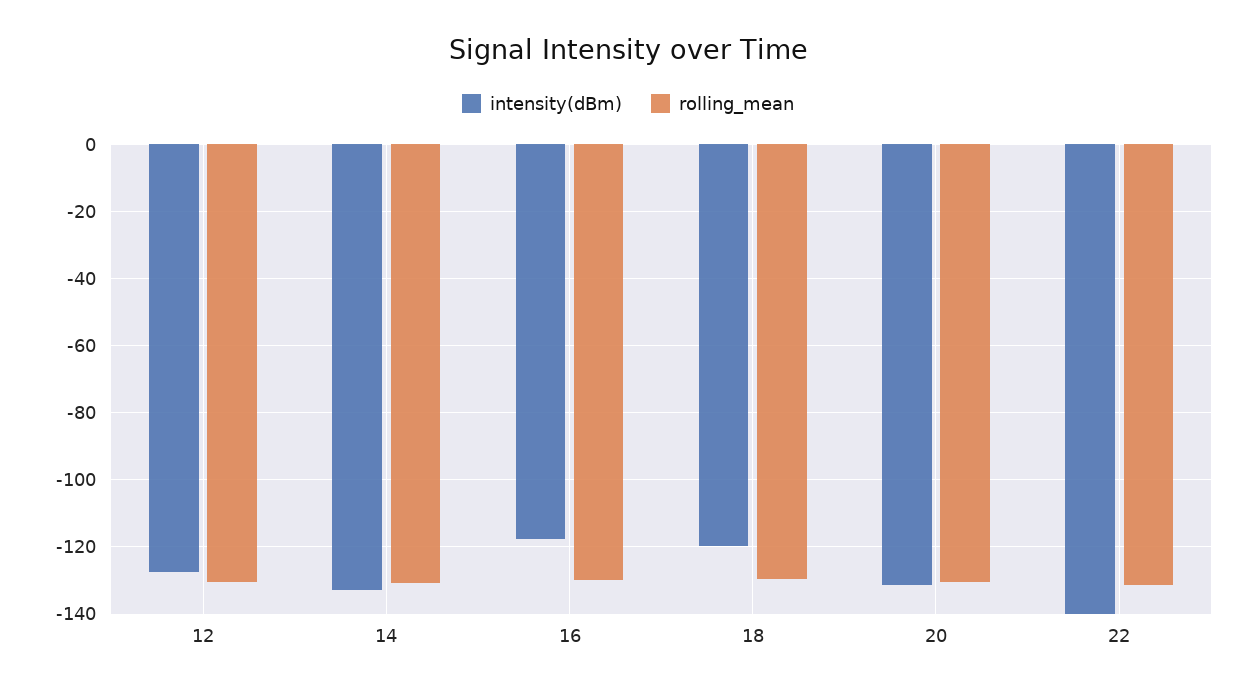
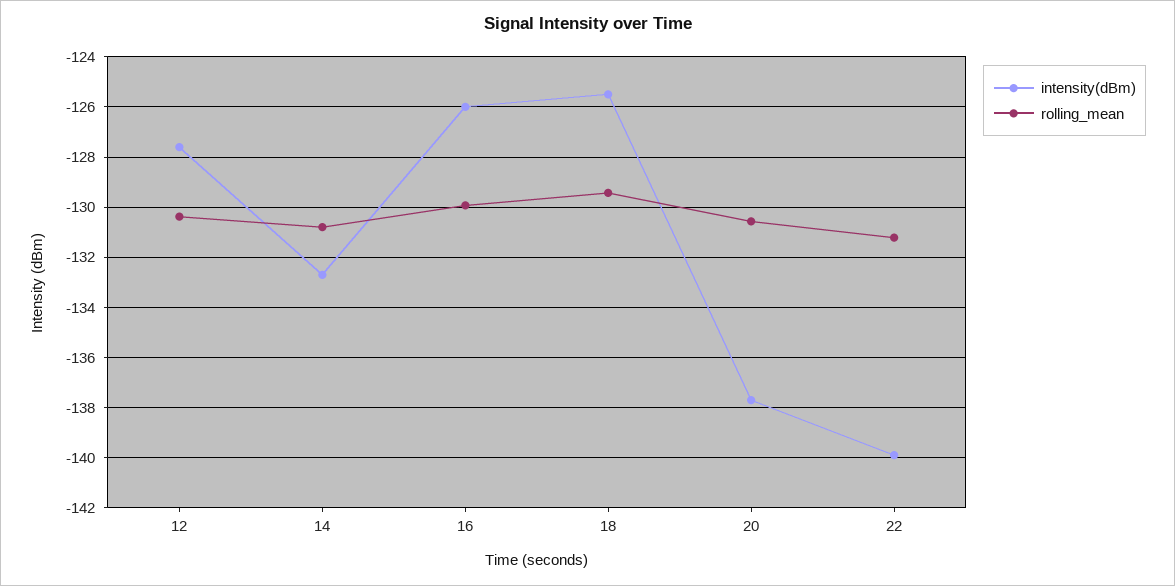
  {
    "intensity(dBm)": {
      "12": -127.5,
      "14": -132.75,
-     "16": -118,
+     "16": -126,
-     "18": -120,
+     "18": -125.5,
-     "20": -132,
+     "20": -137.75,
      "22": -140
    },
    "rolling_mean": {
      "12": -130.5,
      "14": -130.75,
      "16": -130,
      "18": -129.5,
      "20": -130.5,
      "22": -131.25
    }
  }

